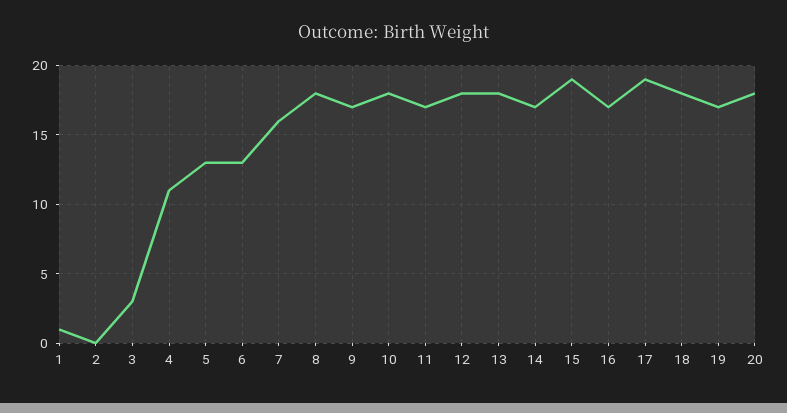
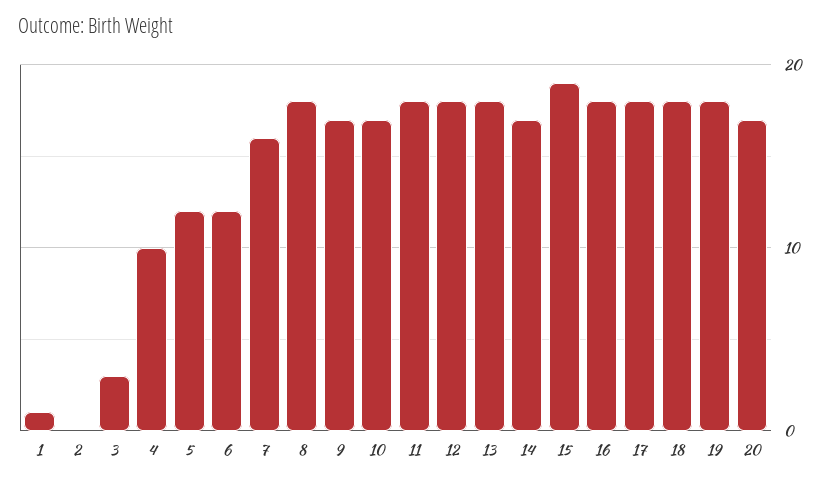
  {
    "1": 1,
    "2": 0,
    "3": 3,
-   "4": 11,
+   "4": 10,
-   "5": 13,
+   "5": 12,
-   "6": 13,
+   "6": 12,
    "7": 16,
    "8": 18,
    "9": 17,
-   "10": 18,
+   "10": 17,
-   "11": 17,
+   "11": 18,
    "12": 18,
    "13": 18,
    "14": 17,
    "15": 19,
-   "16": 17,
+   "16": 18,
-   "17": 19,
+   "17": 18,
    "18": 18,
-   "19": 17,
+   "19": 18,
-   "20": 18
+   "20": 17
  }

